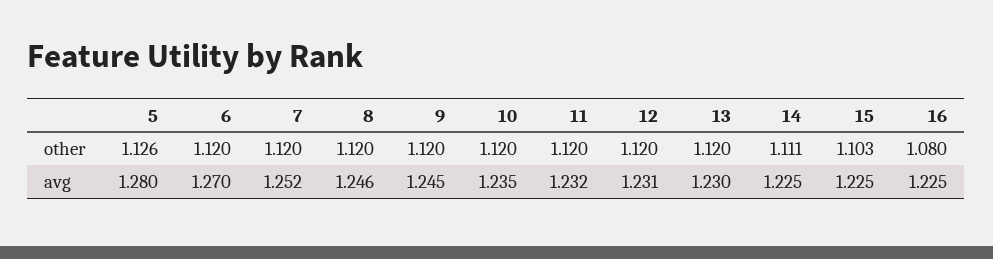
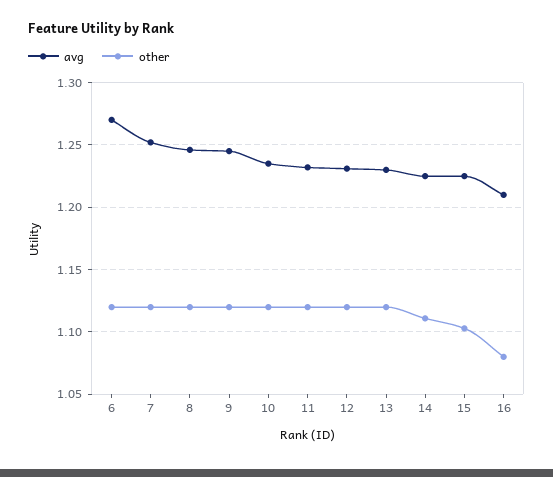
  {
    "other": {
-     "5": 1.126,
      "6": 1.12,
      "7": 1.12,
      "8": 1.12,
      "9": 1.12,
      "10": 1.12,
      "11": 1.12,
      "12": 1.12,
      "13": 1.12,
      "14": 1.111,
      "15": 1.103,
      "16": 1.08
    },
    "avg": {
-     "5": 1.28,
      "6": 1.27,
      "7": 1.252,
      "8": 1.246,
      "9": 1.245,
      "10": 1.235,
      "11": 1.232,
      "12": 1.231,
      "13": 1.23,
      "14": 1.225,
      "15": 1.225,
-     "16": 1.225
+     "16": 1.21
    }
  }

